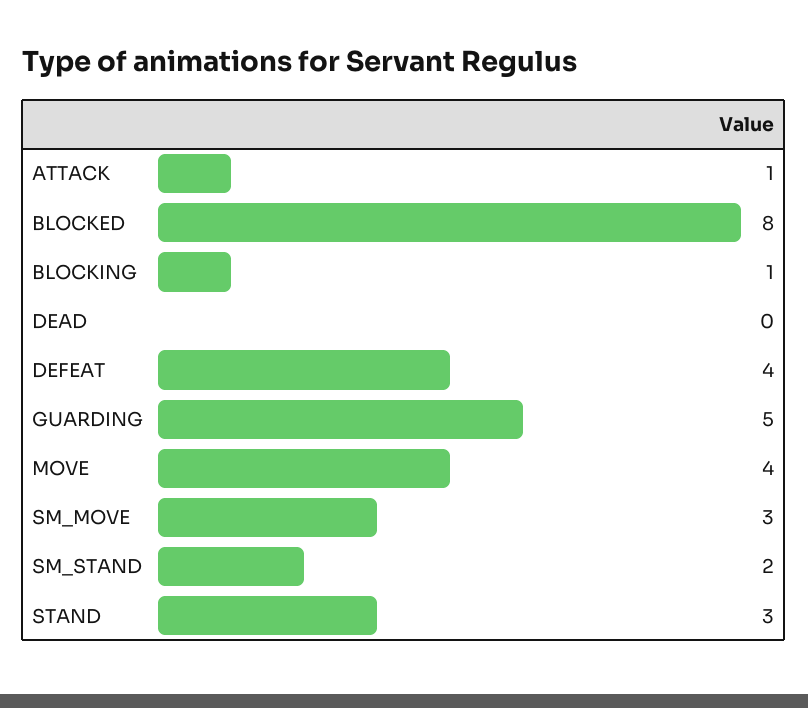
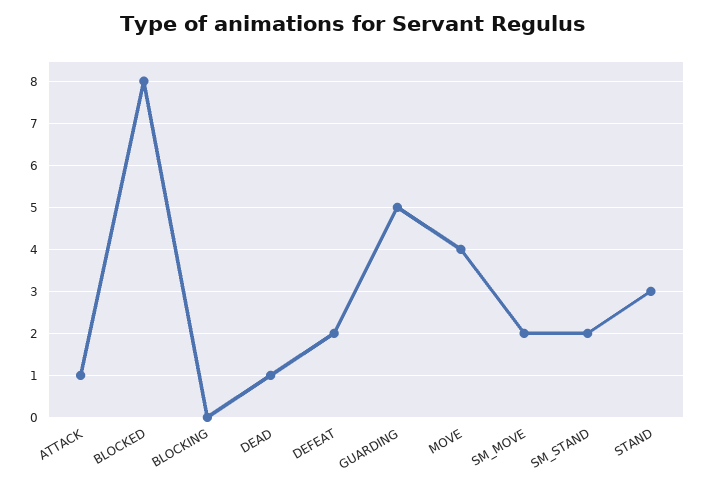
  {
    "ATTACK": 1,
    "BLOCKED": 8,
-   "BLOCKING": 1,
+   "BLOCKING": 0,
-   "DEAD": 0,
+   "DEAD": 1,
-   "DEFEAT": 4,
+   "DEFEAT": 2,
    "GUARDING": 5,
    "MOVE": 4,
-   "SM_MOVE": 3,
+   "SM_MOVE": 2,
    "SM_STAND": 2,
    "STAND": 3
  }

